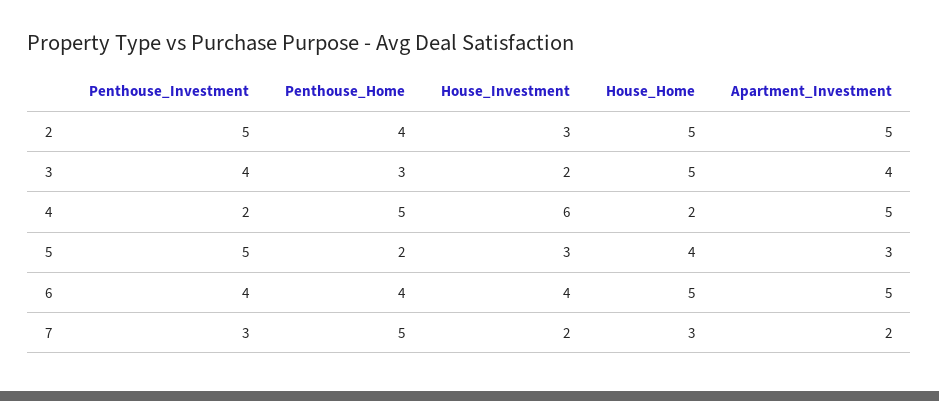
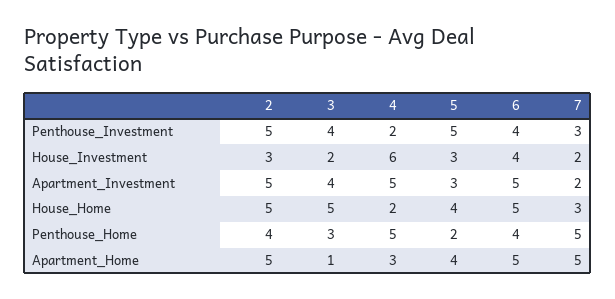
  {
    "Penthouse_Investment": {
      "2": 5,
      "3": 4,
      "4": 2,
      "5": 5,
      "6": 4,
      "7": 3
    },
    "Penthouse_Home": {
      "2": 4,
      "3": 3,
      "4": 5,
      "5": 2,
      "6": 4,
      "7": 5
    },
    "House_Investment": {
      "2": 3,
      "3": 2,
      "4": 6,
      "5": 3,
      "6": 4,
      "7": 2
    },
    "House_Home": {
      "2": 5,
      "3": 5,
      "4": 2,
      "5": 4,
      "6": 5,
      "7": 3
    },
    "Apartment_Investment": {
      "2": 5,
      "3": 4,
      "4": 5,
      "5": 3,
      "6": 5,
      "7": 2
-   }
+   },
+   "Apartment_Home": {
+     "2": 5,
+     "3": 1,
+     "4": 3,
+     "5": 4,
+     "6": 5,
+     "7": 5
+   }
  }

